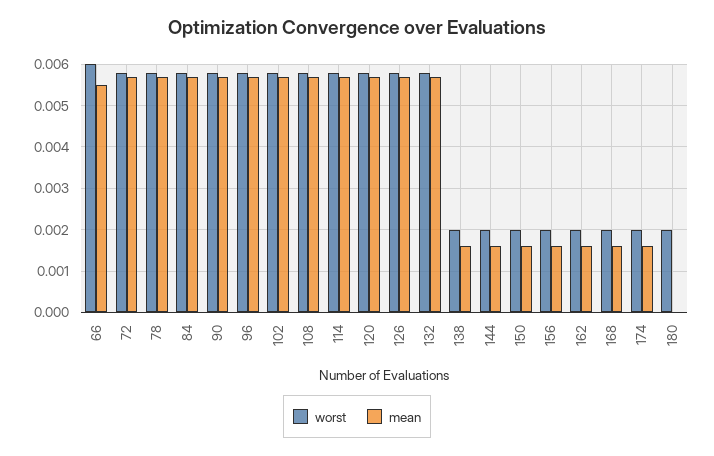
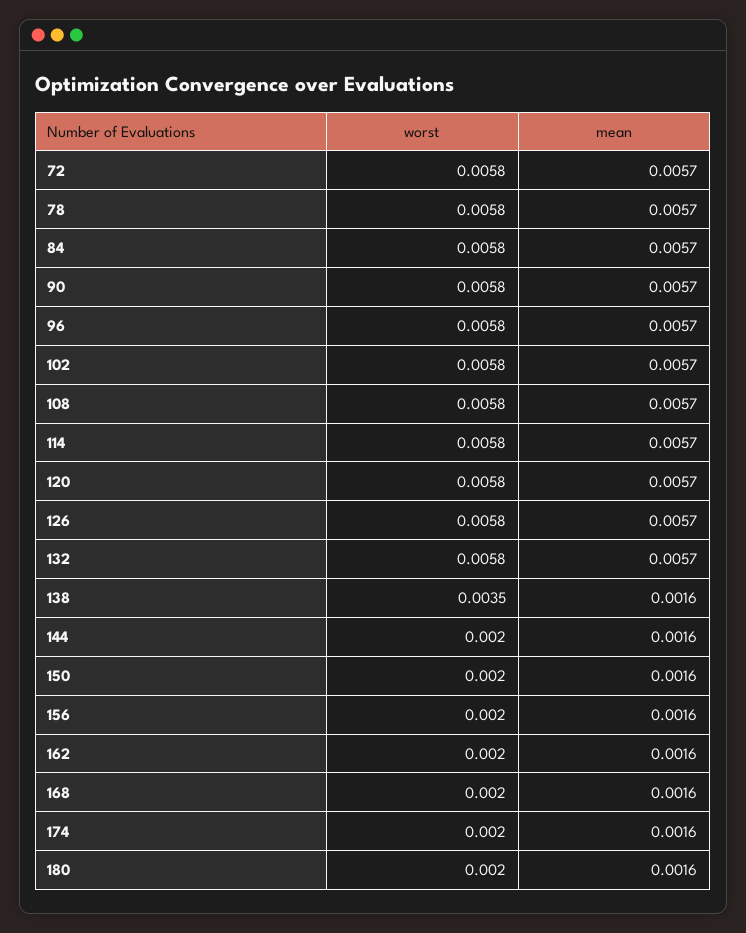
  {
    "worst": {
-     "66": 0.006,
      "72": 0.0058,
      "78": 0.0058,
      "84": 0.0058,
      "90": 0.0058,
      "96": 0.0058,
      "102": 0.0058,
      "108": 0.0058,
      "114": 0.0058,
      "120": 0.0058,
      "126": 0.0058,
      "132": 0.0058,
-     "138": 0.002,
+     "138": 0.0035,
      "144": 0.002,
      "150": 0.002,
      "156": 0.002,
      "162": 0.002,
      "168": 0.002,
      "174": 0.002,
      "180": 0.002
    },
    "mean": {
-     "66": 0.0055,
      "72": 0.0057,
      "78": 0.0057,
      "84": 0.0057,
      "90": 0.0057,
      "96": 0.0057,
      "102": 0.0057,
      "108": 0.0057,
      "114": 0.0057,
      "120": 0.0057,
      "126": 0.0057,
      "132": 0.0057,
      "138": 0.0016,
      "144": 0.0016,
      "150": 0.0016,
      "156": 0.0016,
      "162": 0.0016,
      "168": 0.0016,
      "174": 0.0016,
-     "180": 0
+     "180": 0.0016
    }
  }

